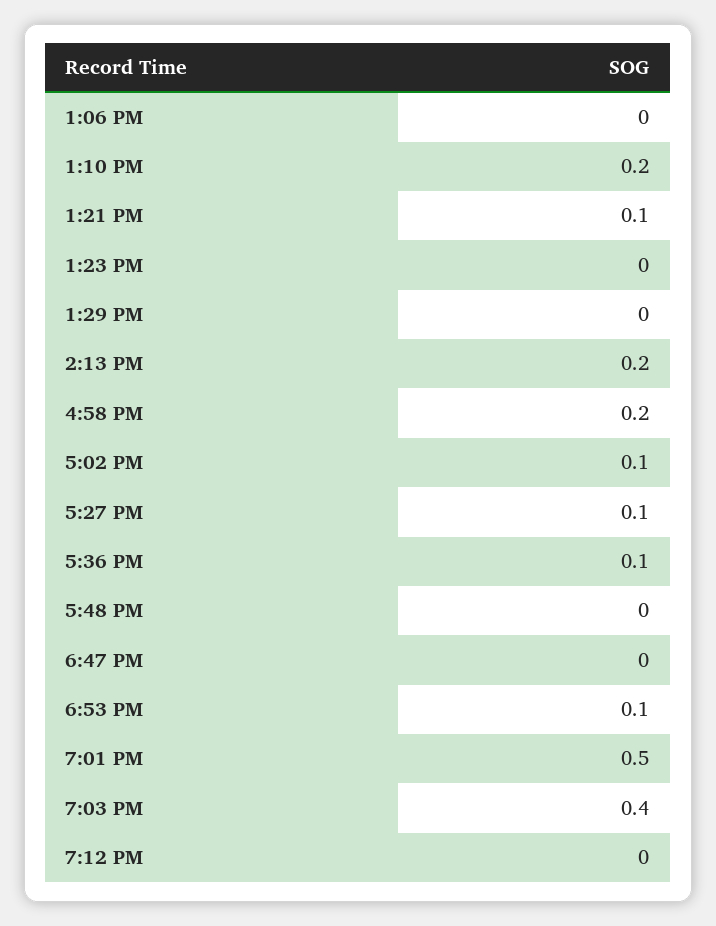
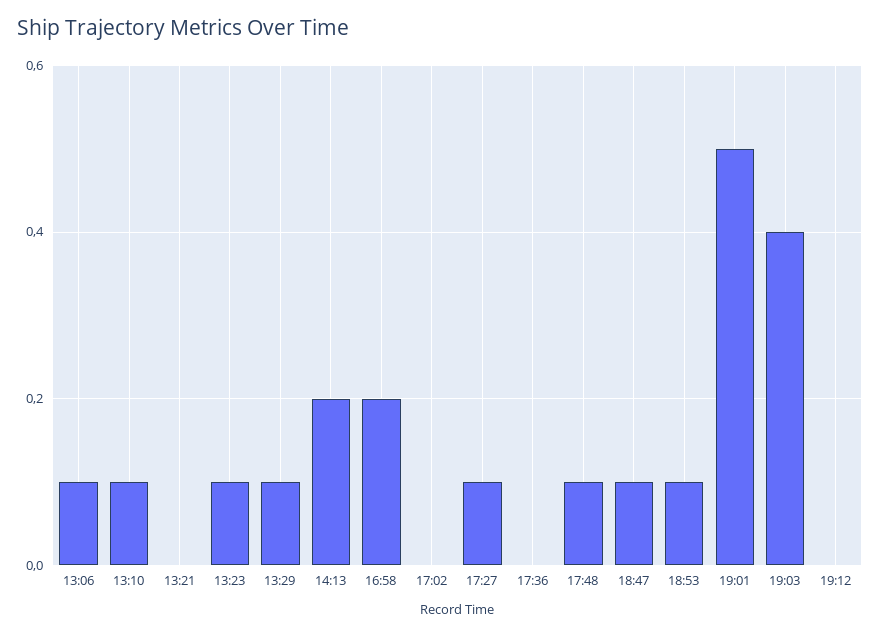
  {
-   "1:06 PM": 0,
+   "1:06 PM": 0.1,
-   "1:10 PM": 0.2,
+   "1:10 PM": 0.1,
-   "1:21 PM": 0.1,
+   "1:21 PM": 0,
-   "1:23 PM": 0,
+   "1:23 PM": 0.1,
-   "1:29 PM": 0,
+   "1:29 PM": 0.1,
    "2:13 PM": 0.2,
    "4:58 PM": 0.2,
-   "5:02 PM": 0.1,
+   "5:02 PM": 0,
    "5:27 PM": 0.1,
-   "5:36 PM": 0.1,
+   "5:36 PM": 0,
-   "5:48 PM": 0,
+   "5:48 PM": 0.1,
-   "6:47 PM": 0,
+   "6:47 PM": 0.1,
    "6:53 PM": 0.1,
    "7:01 PM": 0.5,
    "7:03 PM": 0.4,
    "7:12 PM": 0
  }

